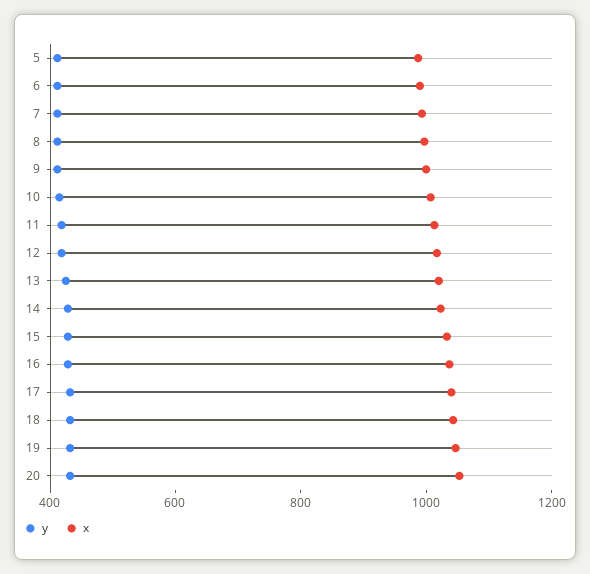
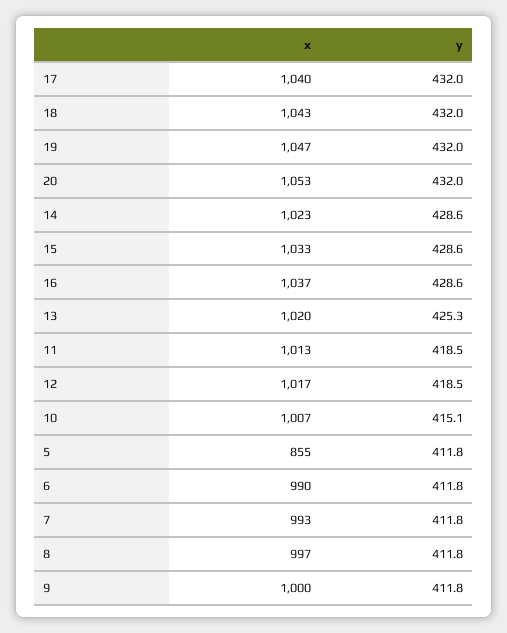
  {
    "y": {
      "5": 411.8,
      "6": 411.8,
      "7": 411.8,
      "8": 411.8,
      "9": 411.8,
      "10": 415.1,
      "11": 418.5,
      "12": 418.5,
      "13": 425.3,
      "14": 428.6,
      "15": 428.6,
      "16": 428.6,
      "17": 432,
      "18": 432,
      "19": 432,
      "20": 432
    },
    "x": {
-     "5": 1000,
+     "5": 855,
      "6": 990,
      "7": 993,
      "8": 997,
      "9": 1000,
      "10": 1007,
      "11": 1013,
      "12": 1017,
      "13": 1020,
      "14": 1023,
      "15": 1033,
      "16": 1037,
      "17": 1040,
      "18": 1043,
      "19": 1047,
      "20": 1053
    }
  }

